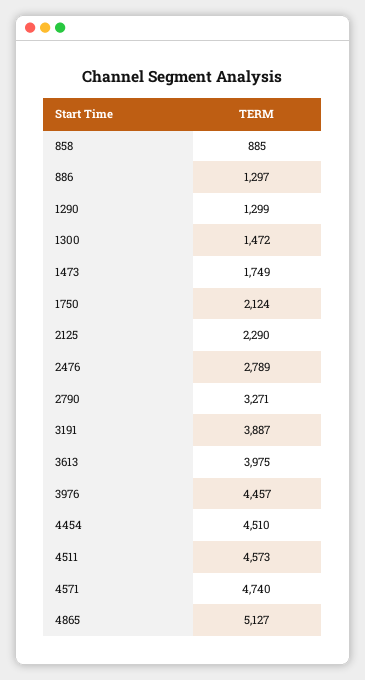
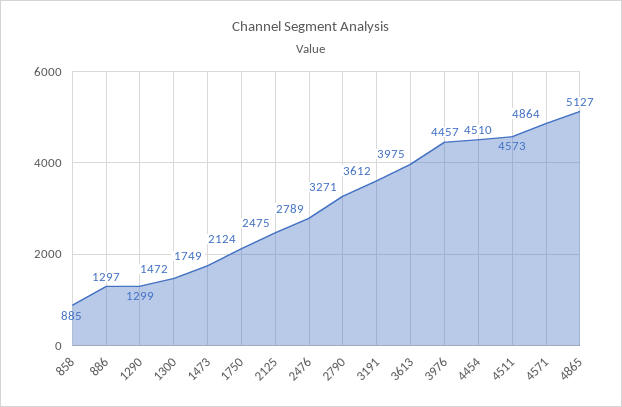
  {
    "858": 885,
    "886": 1297,
    "1290": 1299,
    "1300": 1472,
    "1473": 1749,
    "1750": 2124,
-   "2125": 2290,
+   "2125": 2475,
    "2476": 2789,
    "2790": 3271,
-   "3191": 3887,
+   "3191": 3612,
    "3613": 3975,
    "3976": 4457,
    "4454": 4510,
    "4511": 4573,
-   "4571": 4740,
+   "4571": 4864,
    "4865": 5127
  }

